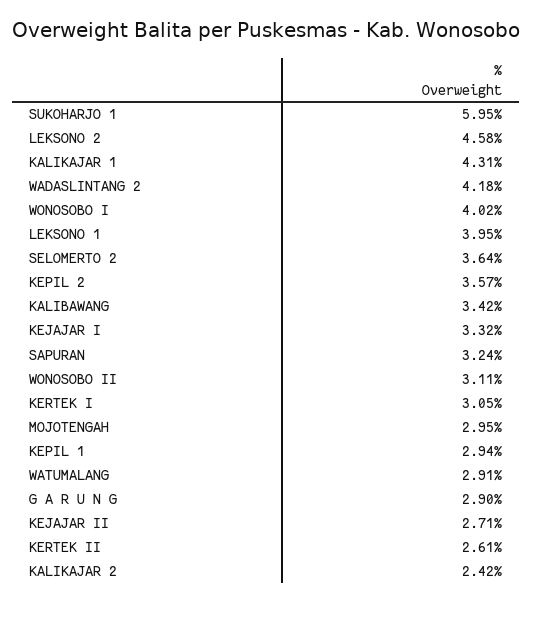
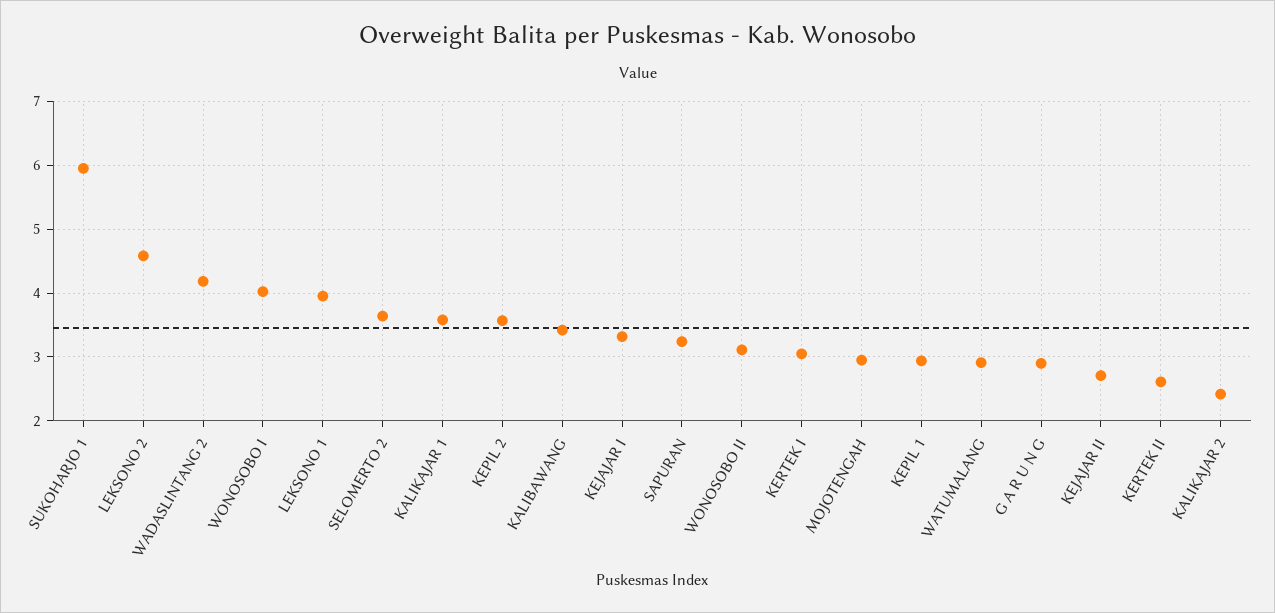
  {
    "SUKOHARJO 1": 5.95,
    "LEKSONO 2": 4.58,
-   "KALIKAJAR 1": 4.31,
+   "KALIKAJAR 1": 3.6,
    "WADASLINTANG 2": 4.18,
    "WONOSOBO I": 4.02,
    "LEKSONO 1": 3.95,
    "SELOMERTO 2": 3.64,
    "KEPIL 2": 3.57,
    "KALIBAWANG": 3.42,
    "KEJAJAR I": 3.32,
    "SAPURAN": 3.24,
    "WONOSOBO II": 3.11,
    "KERTEK I": 3.05,
    "MOJOTENGAH": 2.95,
    "KEPIL 1": 2.94,
    "WATUMALANG": 2.91,
    "G A R U N G": 2.9,
    "KEJAJAR II": 2.71,
    "KERTEK II": 2.61,
    "KALIKAJAR 2": 2.42
  }

